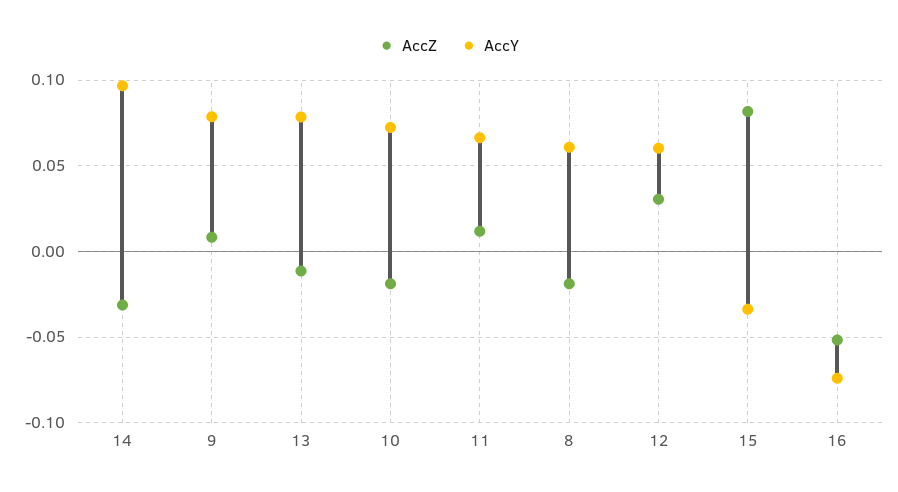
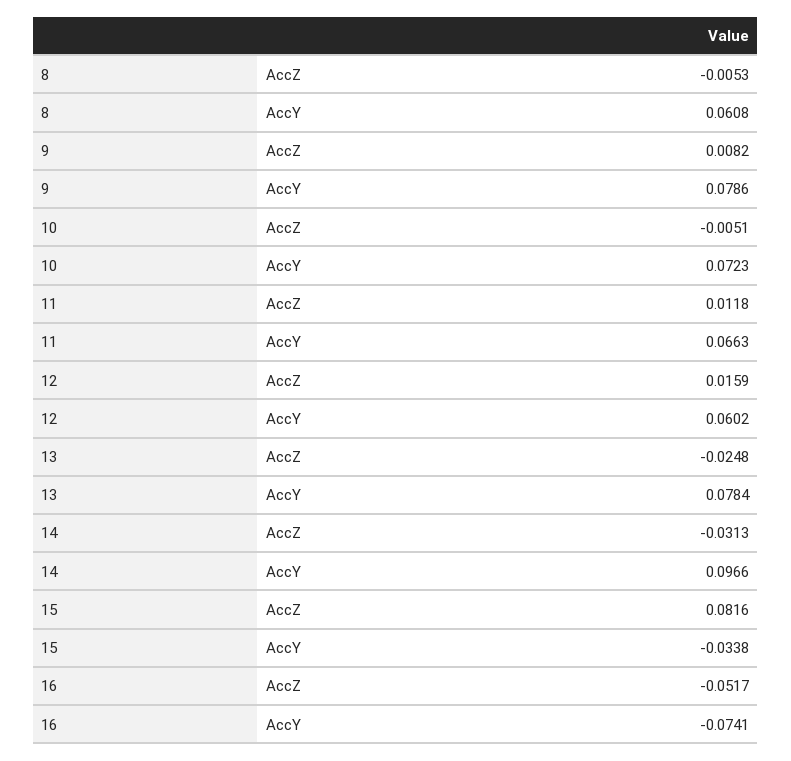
  {
    "AccZ": {
      "14": -0.0313,
      "9": 0.0082,
-     "13": -0.01,
+     "13": -0.0248,
-     "10": -0.02,
+     "10": -0.0051,
      "11": 0.0118,
-     "8": -0.02,
+     "8": -0.0053,
-     "12": 0.03,
+     "12": 0.0159,
      "15": 0.0816,
      "16": -0.0517
    },
    "AccY": {
      "14": 0.0966,
      "9": 0.0786,
      "13": 0.0784,
      "10": 0.0723,
      "11": 0.0663,
      "8": 0.0608,
      "12": 0.0602,
      "15": -0.0338,
      "16": -0.0741
    }
  }

